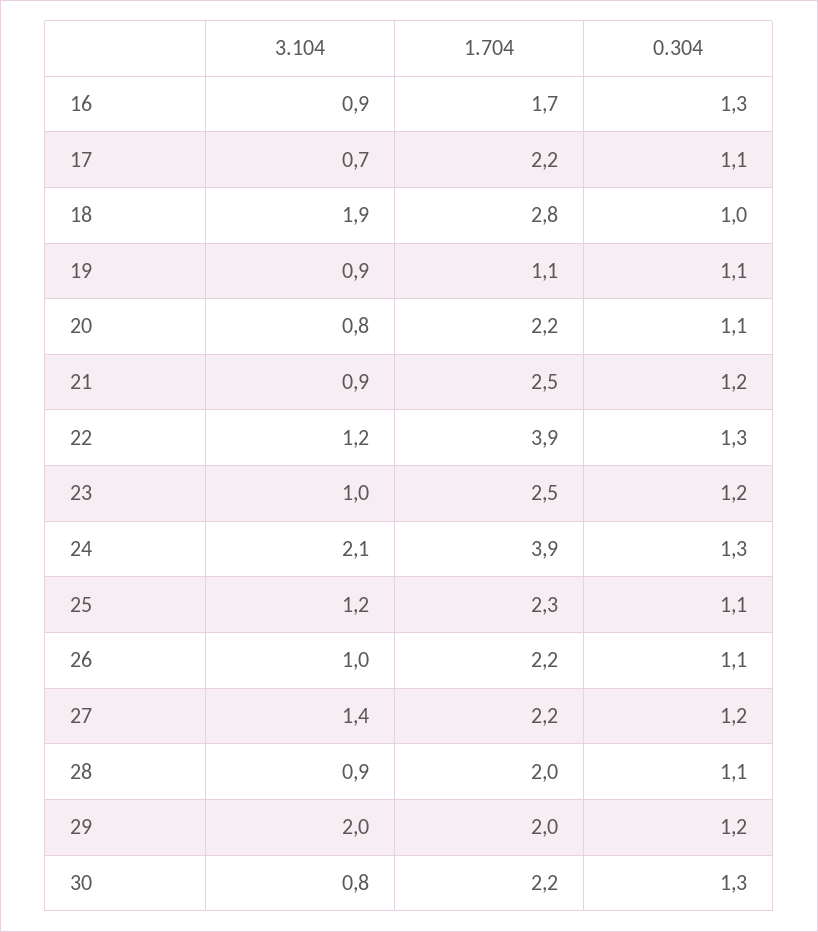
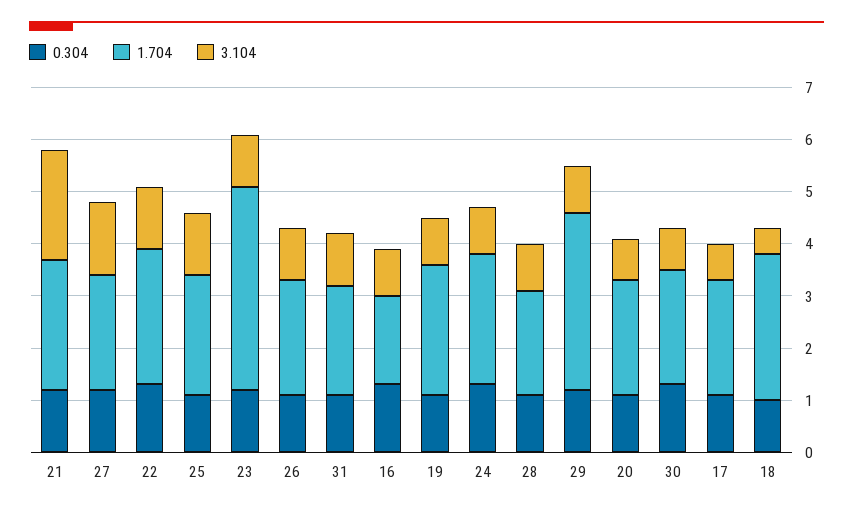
  {
    "3.104": {
      "16": 0.9,
      "17": 0.7,
-     "18": 1.9,
+     "18": 0.5,
      "19": 0.9,
      "20": 0.8,
-     "21": 0.9,
+     "21": 2,
      "22": 1.2,
      "23": 1,
-     "24": 2.1,
+     "24": 1,
      "25": 1.2,
      "26": 1,
      "27": 1.4,
      "28": 0.9,
-     "29": 2,
+     "29": 1,
-     "30": 0.8
+     "30": 0.8,
+     "31": 1
    },
    "1.704": {
      "16": 1.7,
      "17": 2.2,
      "18": 2.8,
-     "19": 1.1,
+     "19": 2.5,
      "20": 2.2,
      "21": 2.5,
-     "22": 3.9,
+     "22": 2.5,
-     "23": 2.5,
+     "23": 4,
-     "24": 3.9,
+     "24": 2.5,
      "25": 2.3,
      "26": 2.2,
      "27": 2.2,
      "28": 2,
-     "29": 2,
+     "29": 3.5,
-     "30": 2.2
+     "30": 2.2,
+     "31": 2
    },
    "0.304": {
      "16": 1.3,
      "17": 1.1,
      "18": 1,
      "19": 1.1,
      "20": 1.1,
      "21": 1.2,
      "22": 1.3,
      "23": 1.2,
      "24": 1.3,
      "25": 1.1,
      "26": 1.1,
      "27": 1.2,
      "28": 1.1,
      "29": 1.2,
-     "30": 1.3
+     "30": 1.3,
+     "31": 1
    }
  }

